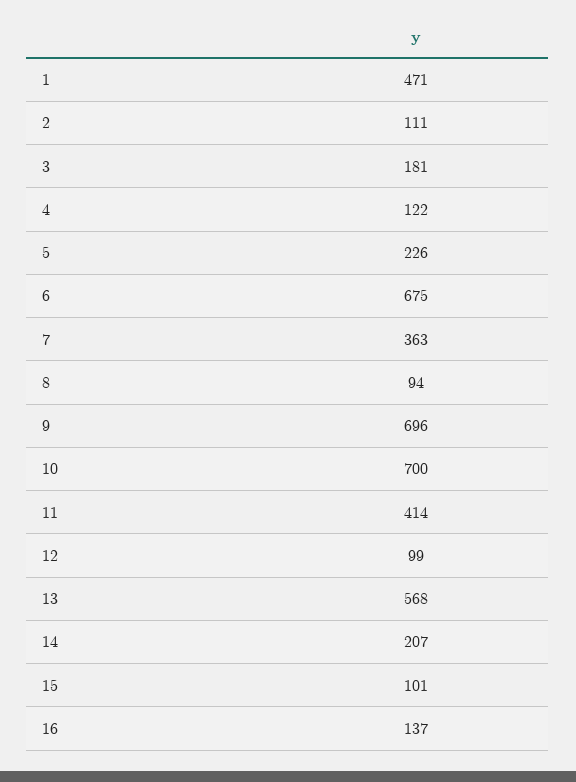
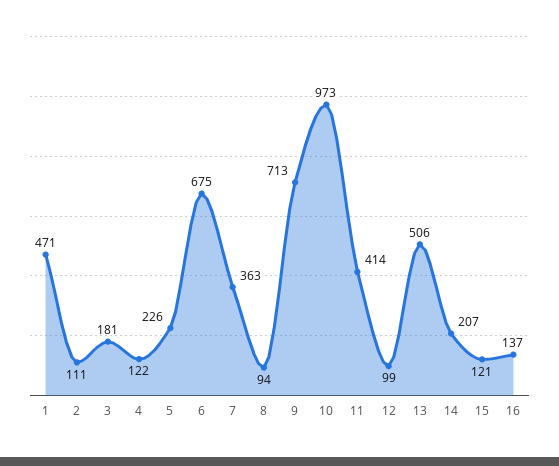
  {
    "1": 471,
    "2": 111,
    "3": 181,
    "4": 122,
    "5": 226,
    "6": 675,
    "7": 363,
    "8": 94,
-   "9": 696,
+   "9": 713,
-   "10": 700,
+   "10": 973,
    "11": 414,
    "12": 99,
-   "13": 568,
+   "13": 506,
    "14": 207,
-   "15": 101,
+   "15": 121,
    "16": 137
  }

